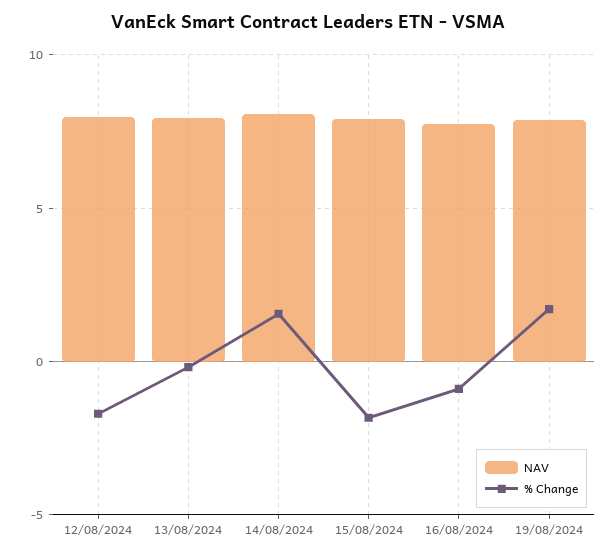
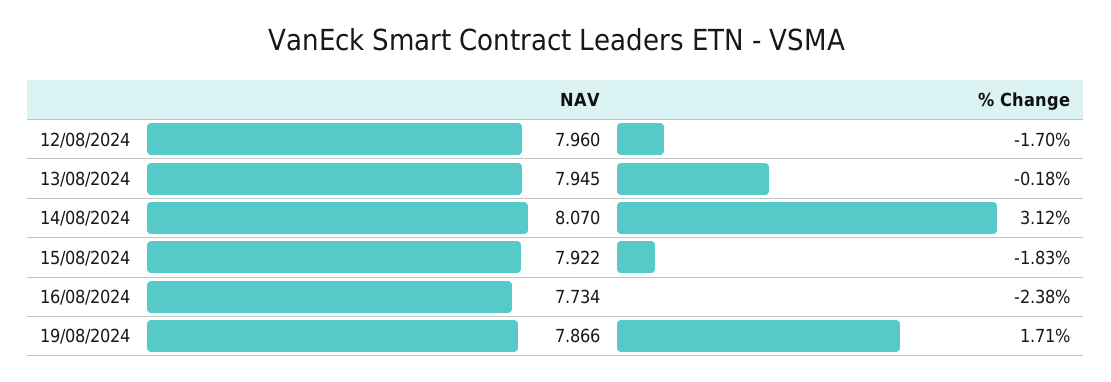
  {
    "NAV": {
      "12/08/2024": 7.96,
      "13/08/2024": 7.945,
      "14/08/2024": 8.07,
      "15/08/2024": 7.922,
      "16/08/2024": 7.734,
      "19/08/2024": 7.866
    },
    "% Change": {
      "12/08/2024": -1.7,
      "13/08/2024": -0.18,
-     "14/08/2024": 1.5,
+     "14/08/2024": 3.12,
      "15/08/2024": -1.83,
-     "16/08/2024": -1,
+     "16/08/2024": -2.38,
      "19/08/2024": 1.71
    }
  }

